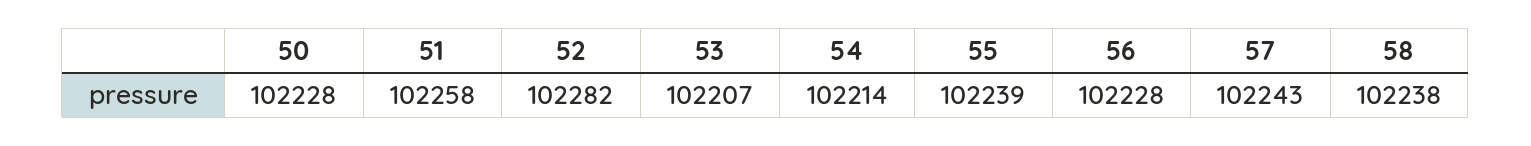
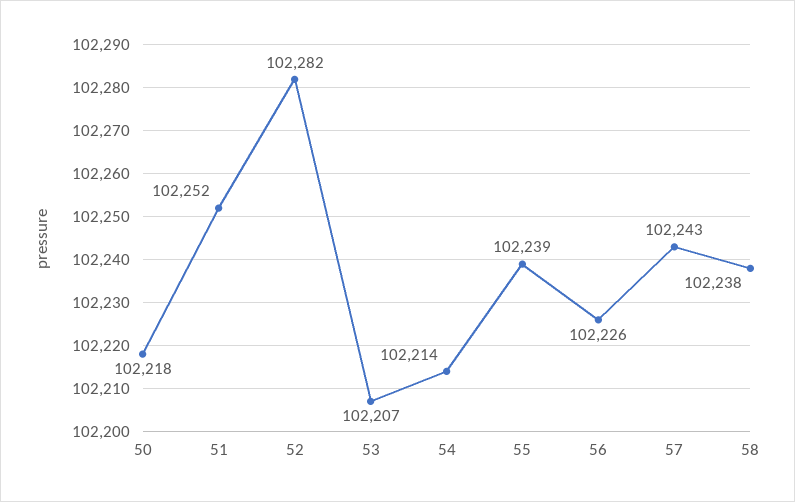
  {
-   "50": 102228,
+   "50": 102218,
-   "51": 102258,
+   "51": 102252,
    "52": 102282,
    "53": 102207,
    "54": 102214,
    "55": 102239,
-   "56": 102228,
+   "56": 102226,
    "57": 102243,
    "58": 102238
  }

